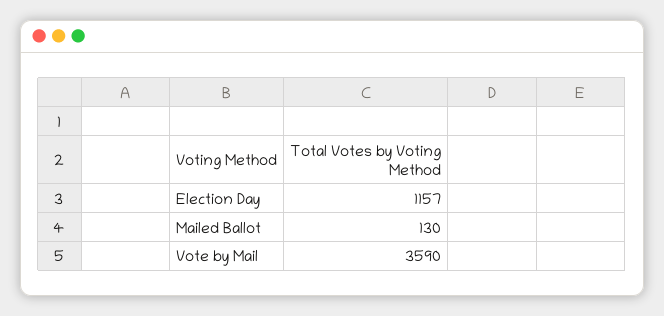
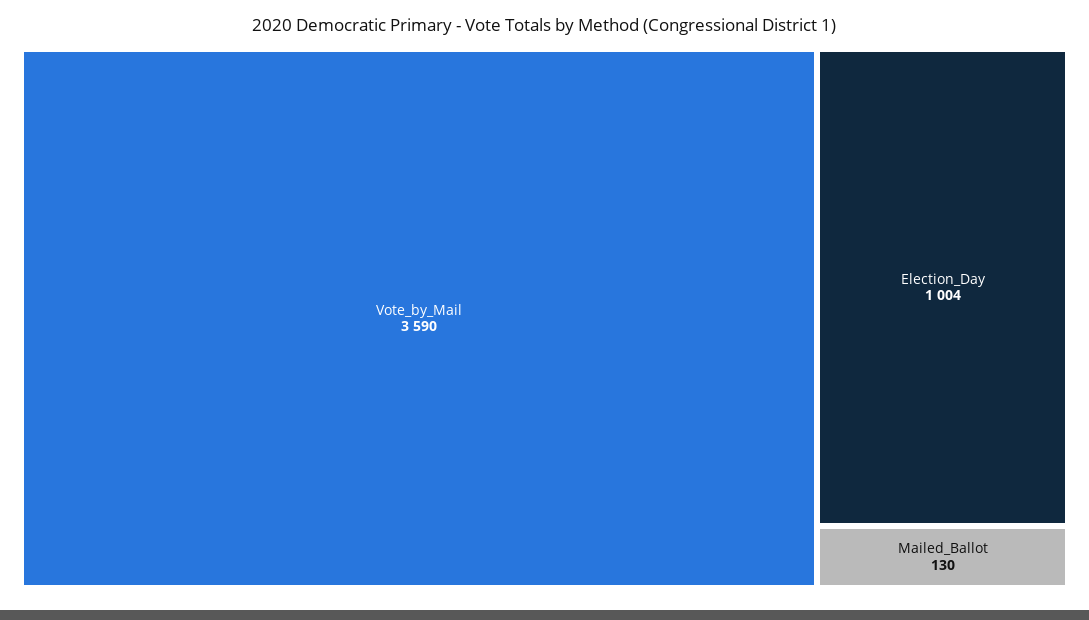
  {
-   "Election Day": 1157,
+   "Election Day": 1004,
    "Mailed Ballot": 130,
    "Vote by Mail": 3590
  }

